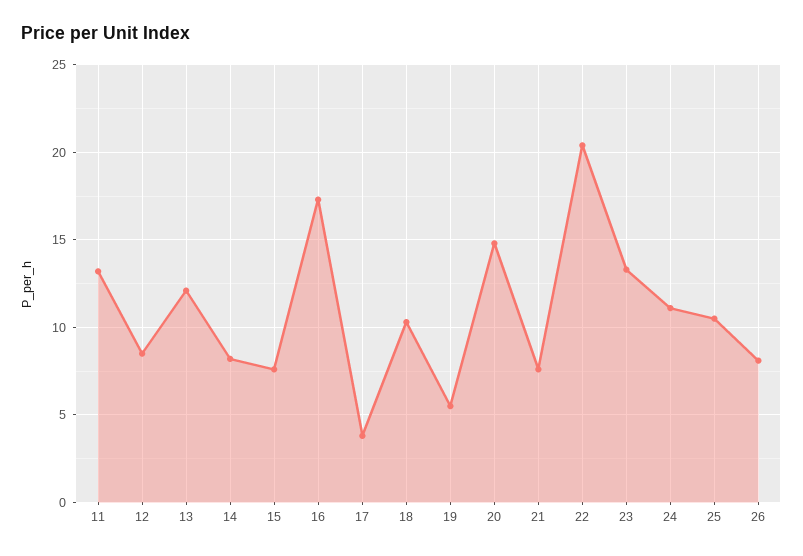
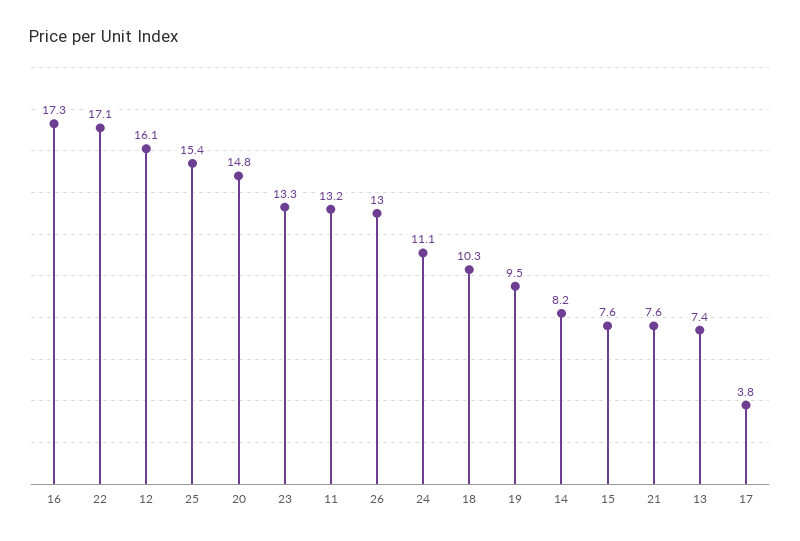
  {
    "11": 13.2,
-   "12": 8.5,
+   "12": 16.1,
-   "13": 12,
+   "13": 7.4,
    "14": 8.2,
    "15": 7.6,
    "16": 17.3,
    "17": 3.8,
    "18": 10.3,
-   "19": 5.5,
+   "19": 9.5,
    "20": 14.8,
    "21": 7.6,
-   "22": 20.5,
+   "22": 17.1,
    "23": 13.3,
    "24": 11.1,
-   "25": 10.5,
+   "25": 15.4,
-   "26": 8
+   "26": 13
  }

